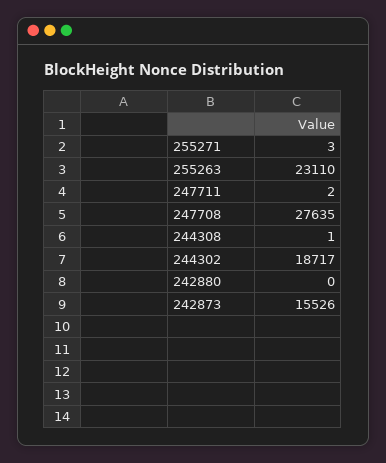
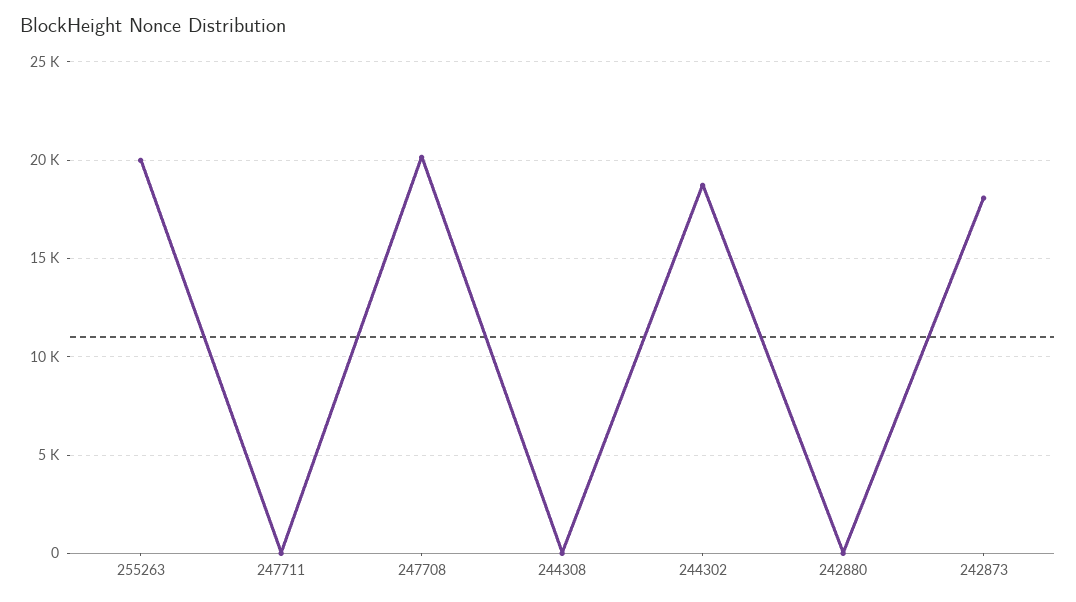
  {
-   "255271": 3,
-   "255263": 23110,
+   "255263": 20000,
    "247711": 2,
-   "247708": 27635,
+   "247708": 20000,
    "244308": 1,
    "244302": 18717,
    "242880": 0,
-   "242873": 15526
+   "242873": 18000
  }

